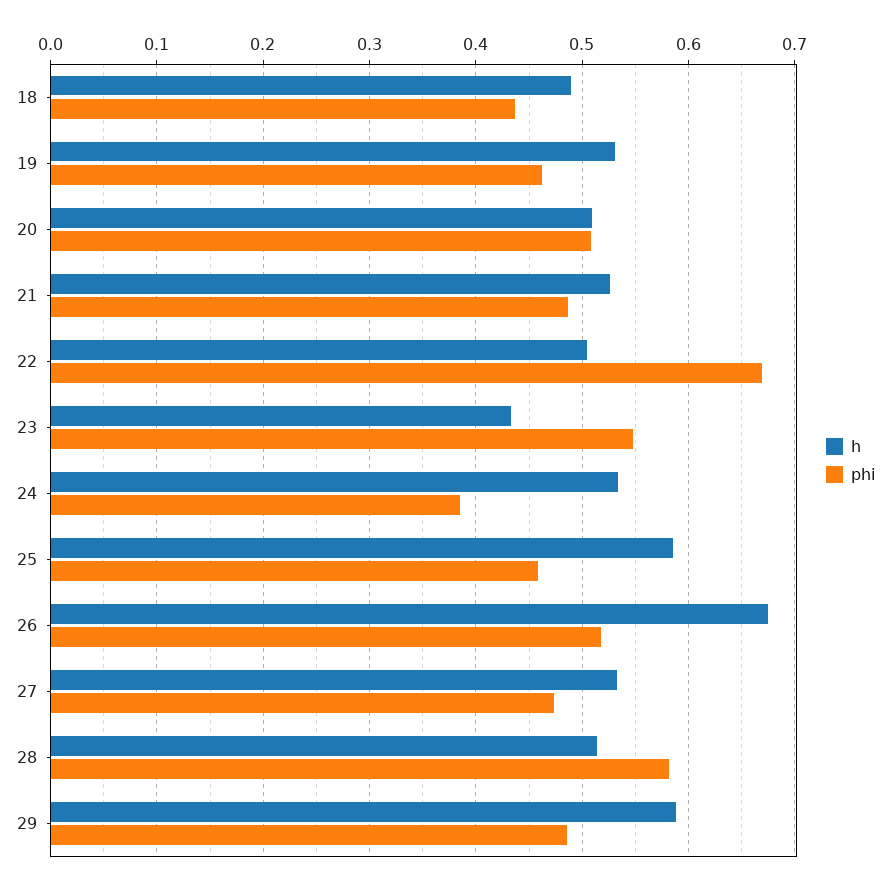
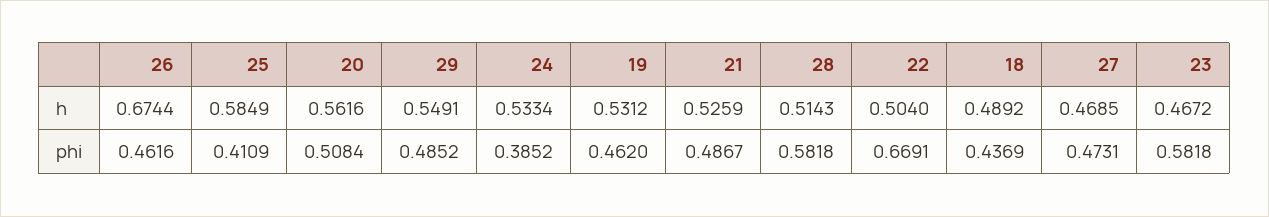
  {
    "h": {
      "18": 0.4892,
      "19": 0.5312,
-     "20": 0.51,
+     "20": 0.5616,
      "21": 0.5259,
      "22": 0.504,
-     "23": 0.43,
+     "23": 0.4672,
      "24": 0.5334,
      "25": 0.5849,
      "26": 0.6744,
-     "27": 0.53,
+     "27": 0.4685,
      "28": 0.5143,
-     "29": 0.59
+     "29": 0.5491
    },
    "phi": {
      "18": 0.4369,
      "19": 0.462,
      "20": 0.5084,
      "21": 0.4867,
      "22": 0.6691,
-     "23": 0.55,
+     "23": 0.5818,
      "24": 0.3852,
-     "25": 0.46,
+     "25": 0.4109,
-     "26": 0.52,
+     "26": 0.4616,
      "27": 0.4731,
      "28": 0.5818,
      "29": 0.4852
    }
  }

